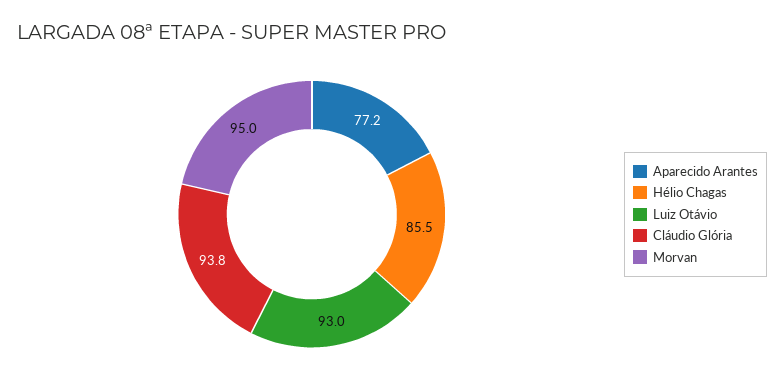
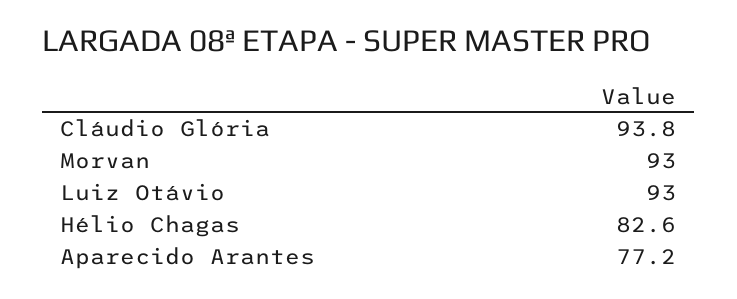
  {
    "Aparecido Arantes": 77.2,
-   "Hélio Chagas": 85.5,
+   "Hélio Chagas": 82.6,
    "Luiz Otávio": 93,
    "Cláudio Glória": 93.8,
-   "Morvan": 95
+   "Morvan": 93
  }

